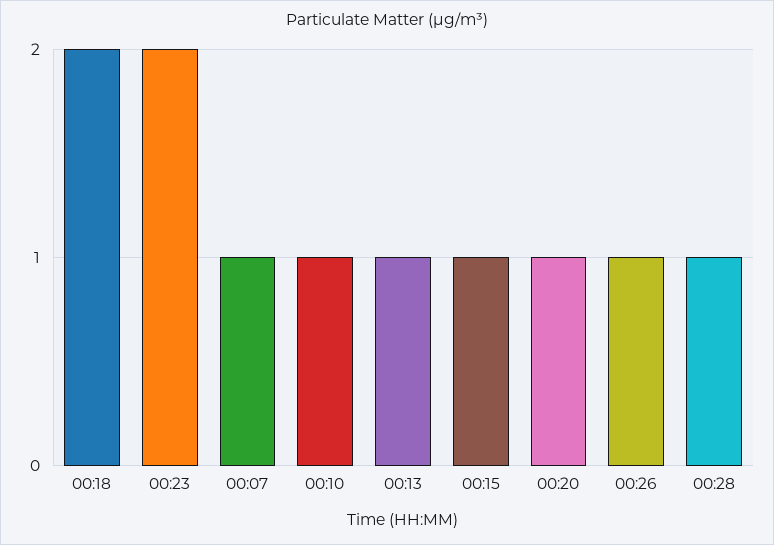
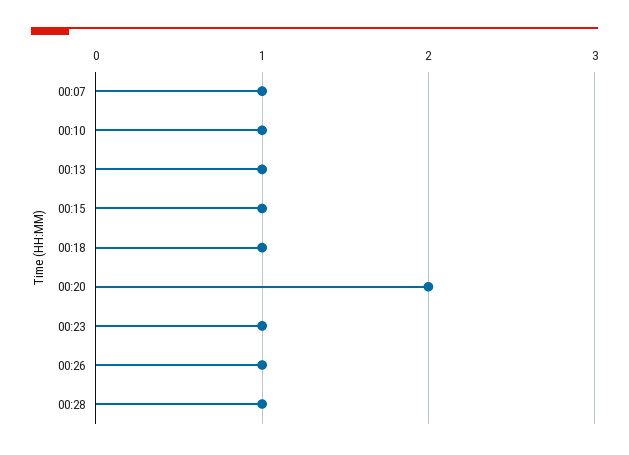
  {
-   "00:18": 2,
+   "00:18": 1,
-   "00:23": 2,
+   "00:23": 1,
    "00:07": 1,
    "00:10": 1,
    "00:13": 1,
    "00:15": 1,
-   "00:20": 1,
+   "00:20": 2,
    "00:26": 1,
    "00:28": 1
  }

